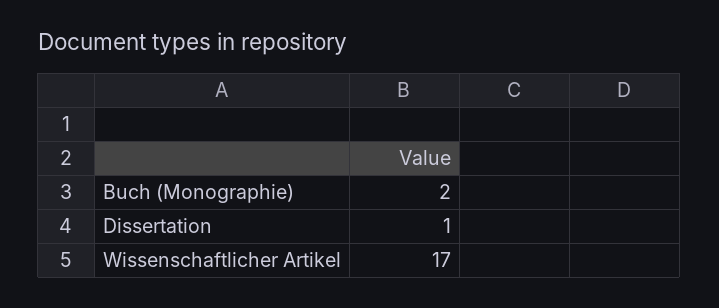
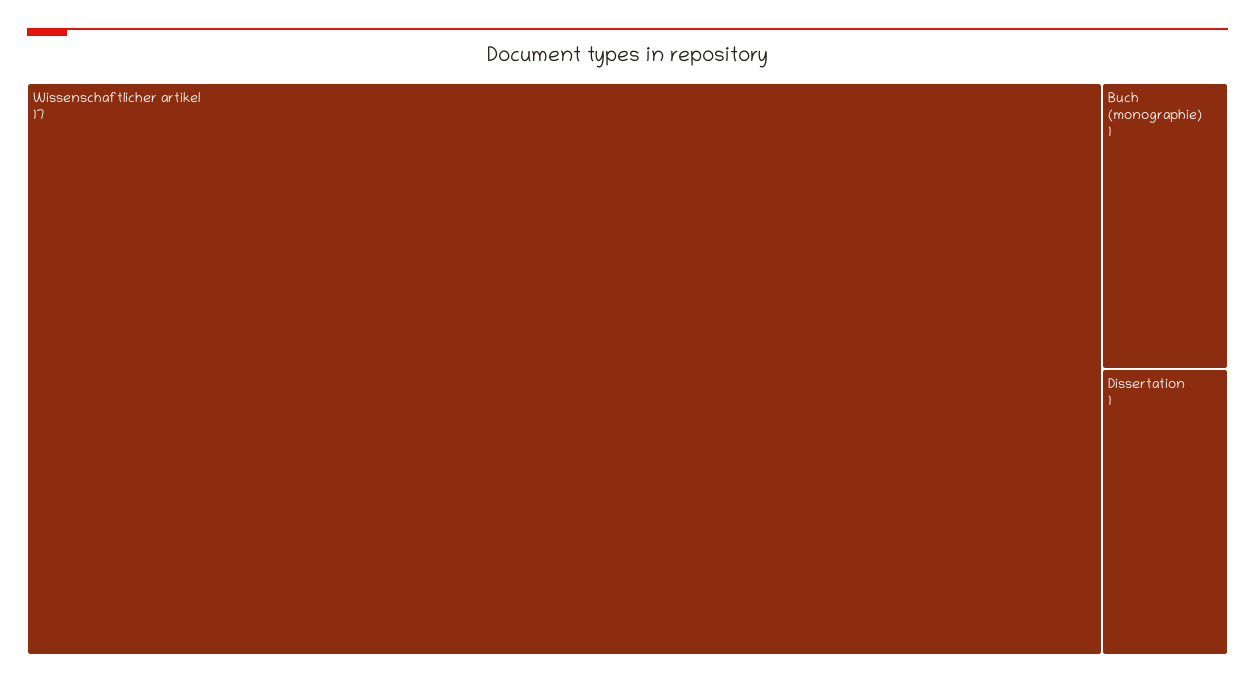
  {
-   "Buch (Monographie)": 2,
+   "Buch (Monographie)": 1,
    "Dissertation": 1,
    "Wissenschaftlicher Artikel": 17
  }

